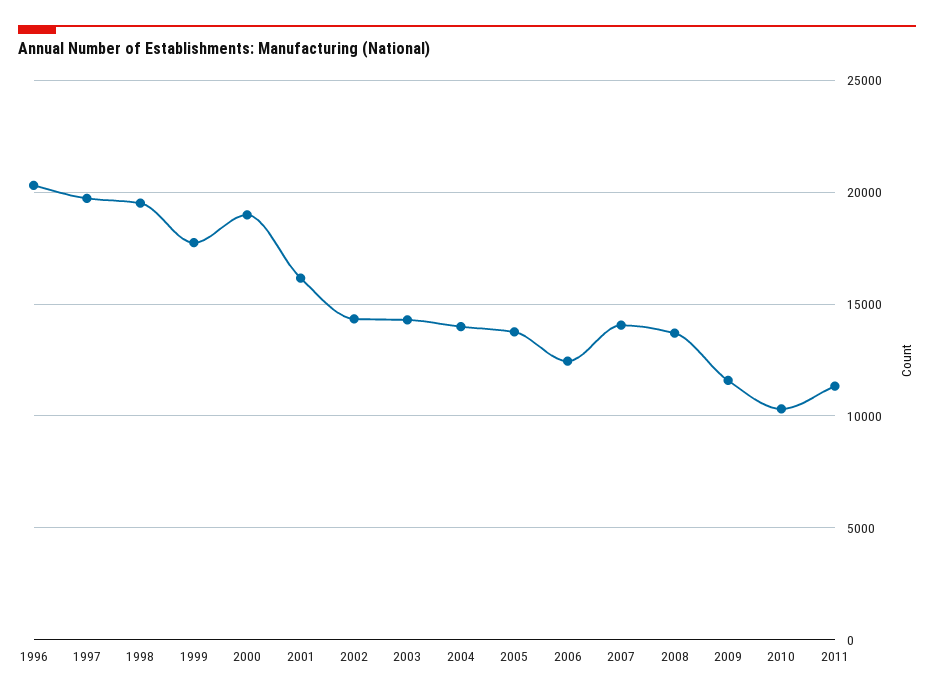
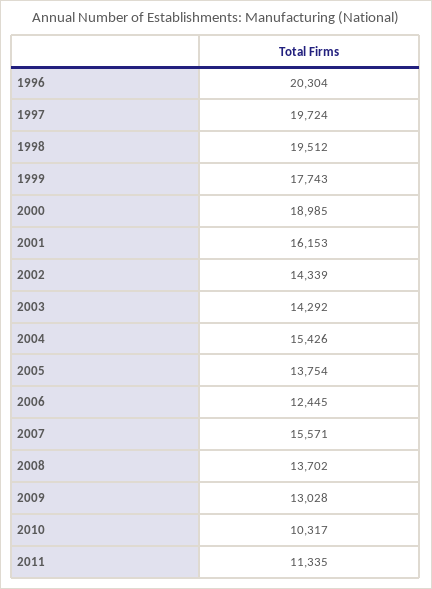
  {
    "1996": 20304,
    "1997": 19724,
    "1998": 19512,
    "1999": 17743,
    "2000": 18985,
    "2001": 16153,
    "2002": 14339,
    "2003": 14292,
-   "2004": 14000,
+   "2004": 15426,
    "2005": 13754,
    "2006": 12445,
-   "2007": 14000,
+   "2007": 15571,
    "2008": 13702,
-   "2009": 11500,
+   "2009": 13028,
    "2010": 10317,
    "2011": 11335
  }

